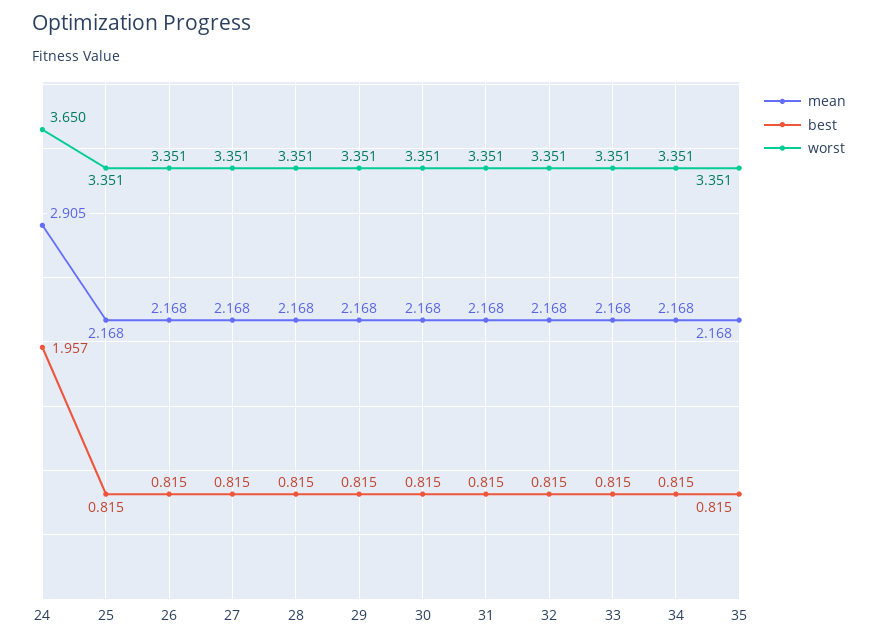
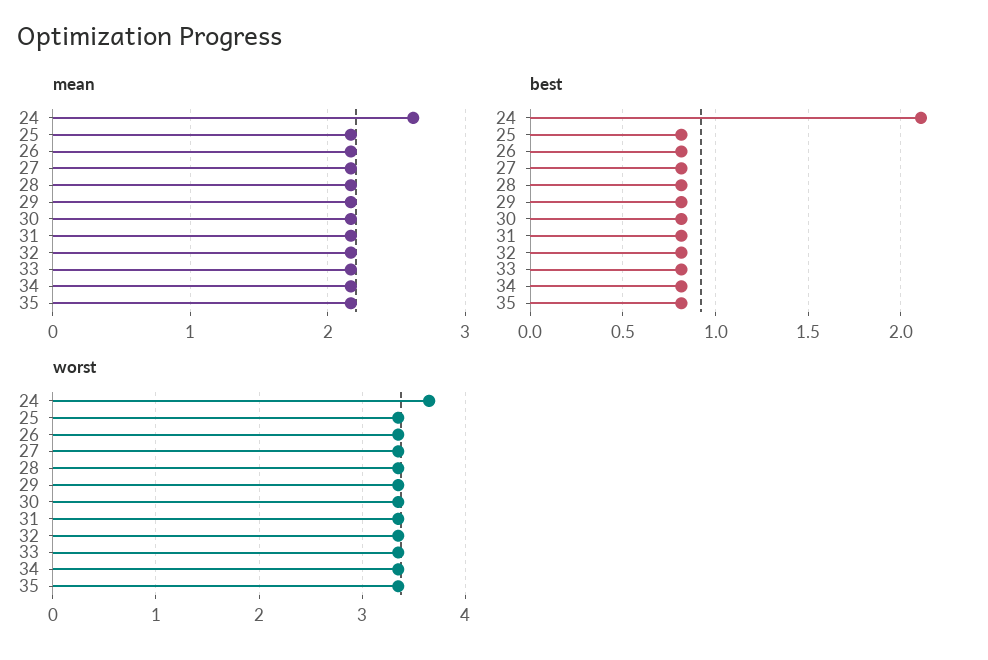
  {
    "mean": {
-     "24": 2.905,
+     "24": 2.6,
      "25": 2.168,
      "26": 2.168,
      "27": 2.168,
      "28": 2.168,
      "29": 2.168,
      "30": 2.168,
      "31": 2.168,
      "32": 2.168,
      "33": 2.168,
      "34": 2.168,
      "35": 2.168
    },
    "best": {
-     "24": 1.957,
+     "24": 2.1,
      "25": 0.815,
      "26": 0.815,
      "27": 0.815,
      "28": 0.815,
      "29": 0.815,
      "30": 0.815,
      "31": 0.815,
      "32": 0.815,
      "33": 0.815,
      "34": 0.815,
      "35": 0.815
    },
    "worst": {
      "24": 3.65,
      "25": 3.351,
      "26": 3.351,
      "27": 3.351,
      "28": 3.351,
      "29": 3.351,
      "30": 3.351,
      "31": 3.351,
      "32": 3.351,
      "33": 3.351,
      "34": 3.351,
      "35": 3.351
    }
  }

